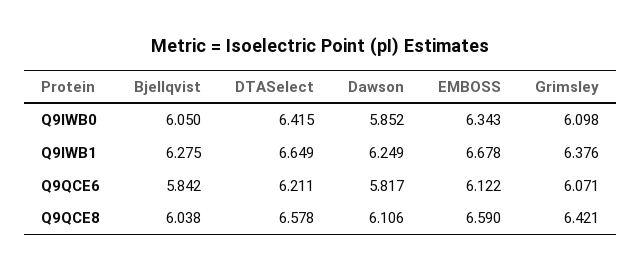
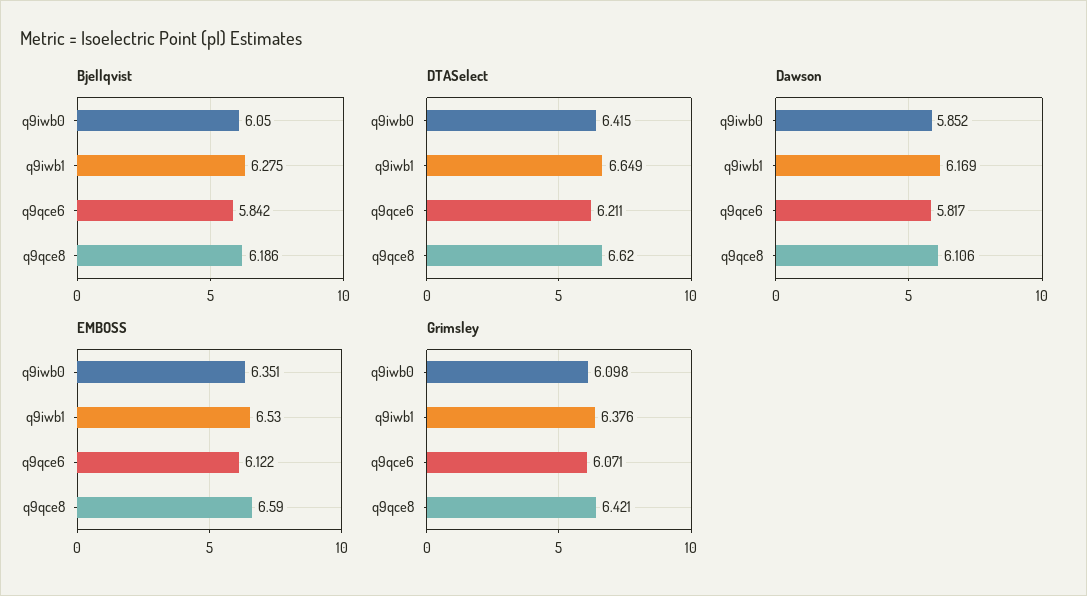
  {
    "Bjellqvist": {
      "Q9IWB0": 6.05,
      "Q9IWB1": 6.275,
      "Q9QCE6": 5.842,
-     "Q9QCE8": 6.038
+     "Q9QCE8": 6.186
    },
    "DTASelect": {
      "Q9IWB0": 6.415,
      "Q9IWB1": 6.649,
      "Q9QCE6": 6.211,
-     "Q9QCE8": 6.578
+     "Q9QCE8": 6.62
    },
    "Dawson": {
      "Q9IWB0": 5.852,
-     "Q9IWB1": 6.249,
+     "Q9IWB1": 6.169,
      "Q9QCE6": 5.817,
      "Q9QCE8": 6.106
    },
    "EMBOSS": {
-     "Q9IWB0": 6.343,
+     "Q9IWB0": 6.351,
-     "Q9IWB1": 6.678,
+     "Q9IWB1": 6.53,
      "Q9QCE6": 6.122,
      "Q9QCE8": 6.59
    },
    "Grimsley": {
      "Q9IWB0": 6.098,
      "Q9IWB1": 6.376,
      "Q9QCE6": 6.071,
      "Q9QCE8": 6.421
    }
  }

